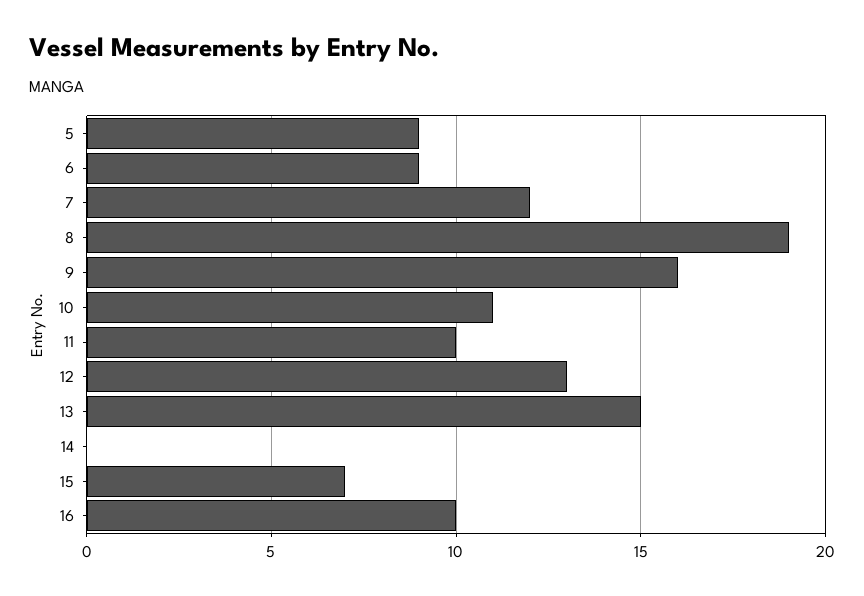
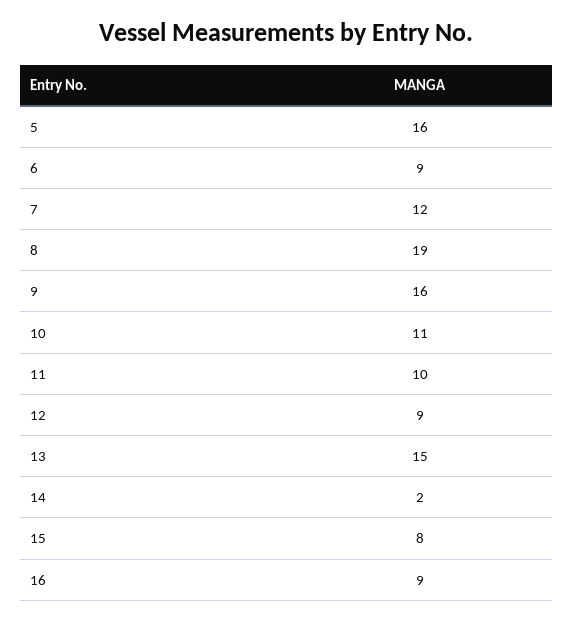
  {
-   "5": 9,
+   "5": 16,
    "6": 9,
    "7": 12,
    "8": 19,
    "9": 16,
    "10": 11,
    "11": 10,
-   "12": 13,
+   "12": 9,
    "13": 15,
-   "14": 0,
+   "14": 2,
-   "15": 7,
+   "15": 8,
-   "16": 10
+   "16": 9
  }

